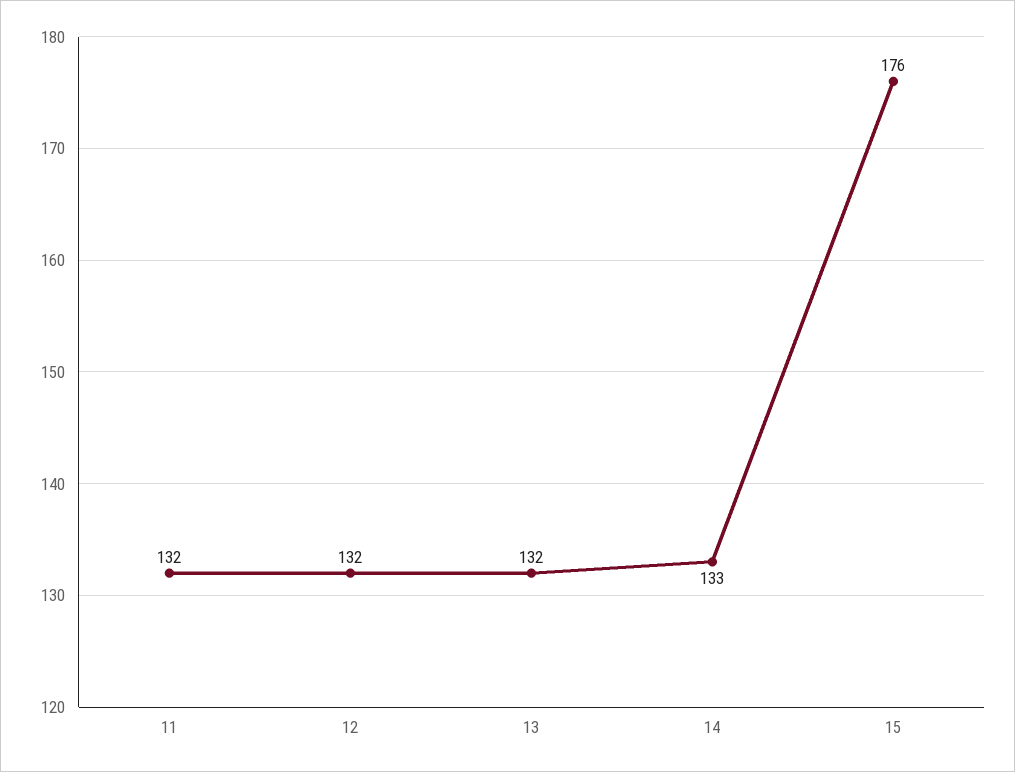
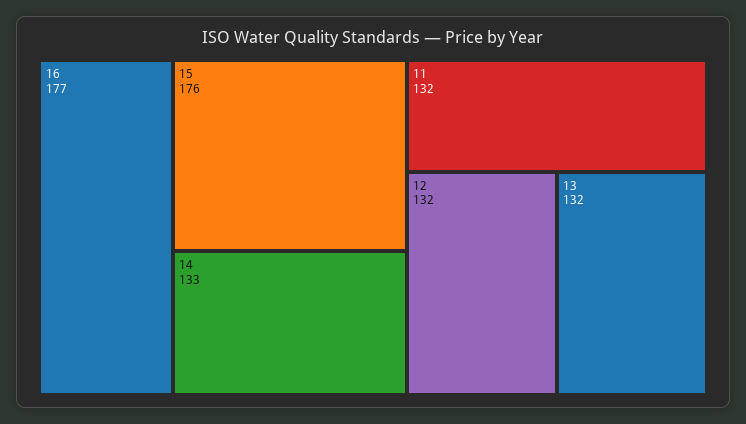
  {
    "11": 132,
    "12": 132,
    "13": 132,
    "14": 133,
-   "15": 176
+   "15": 176,
+   "16": 177
  }

